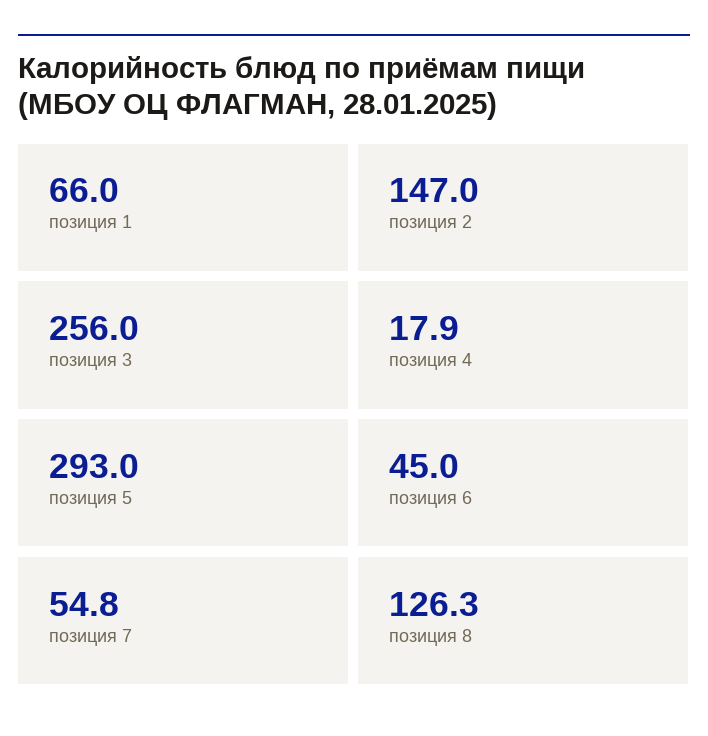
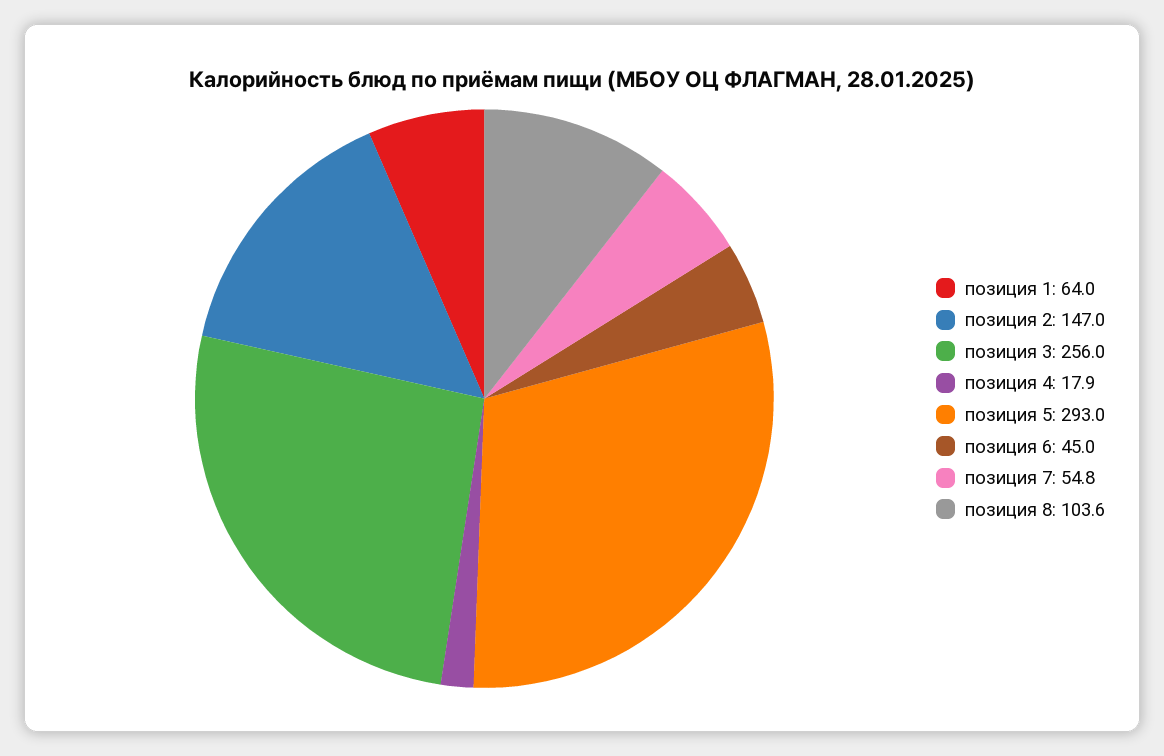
  {
-   "позиция 1": 66,
+   "позиция 1": 64,
    "позиция 2": 147,
    "позиция 3": 256,
    "позиция 4": 17.9,
    "позиция 5": 293,
    "позиция 6": 45,
    "позиция 7": 54.8,
-   "позиция 8": 126.3
+   "позиция 8": 103.6
  }

